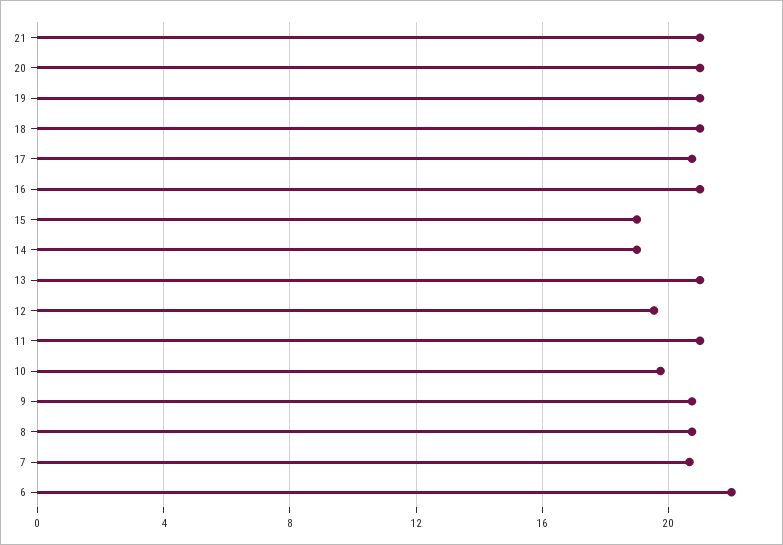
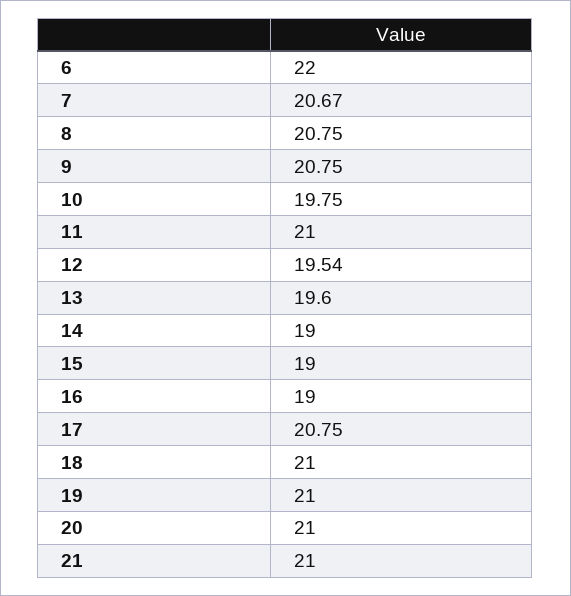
  {
    "21": 21,
    "20": 21,
    "19": 21,
    "18": 21,
    "17": 20.75,
-   "16": 21,
+   "16": 19,
    "15": 19,
    "14": 19,
-   "13": 21,
+   "13": 19.6,
    "12": 19.54,
    "11": 21,
    "10": 19.75,
    "9": 20.75,
    "8": 20.75,
    "7": 20.67,
    "6": 22
  }

